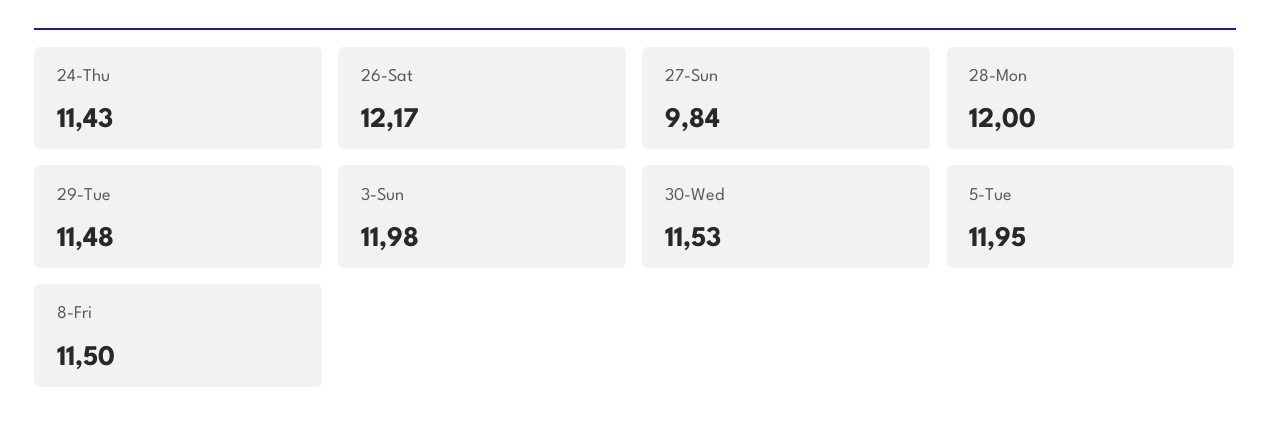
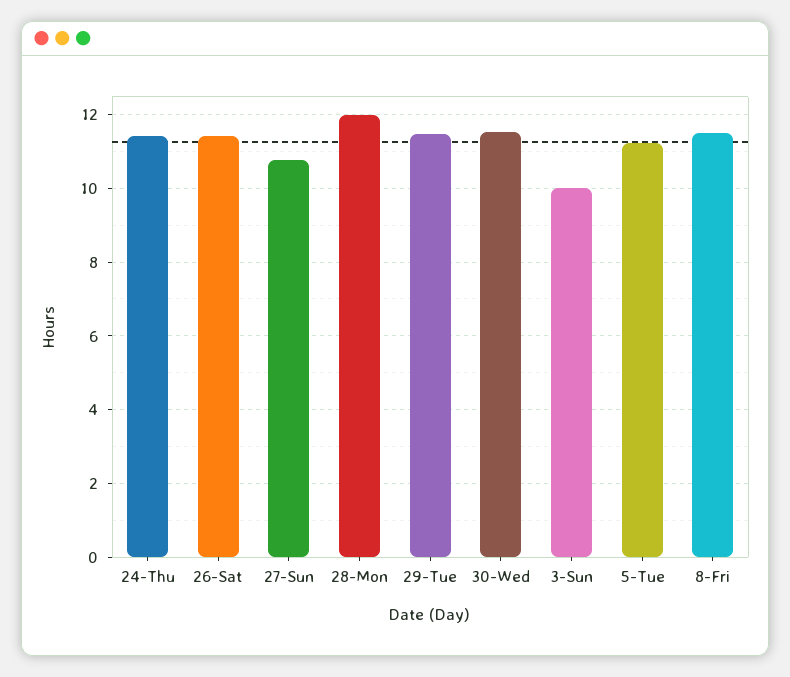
  {
    "24-Thu": 11.43,
-   "26-Sat": 12.17,
+   "26-Sat": 11.4,
-   "27-Sun": 9.84,
+   "27-Sun": 10.8,
    "28-Mon": 12,
    "29-Tue": 11.48,
-   "3-Sun": 11.98,
+   "3-Sun": 10,
    "30-Wed": 11.53,
-   "5-Tue": 11.95,
+   "5-Tue": 11.2,
    "8-Fri": 11.5
  }

